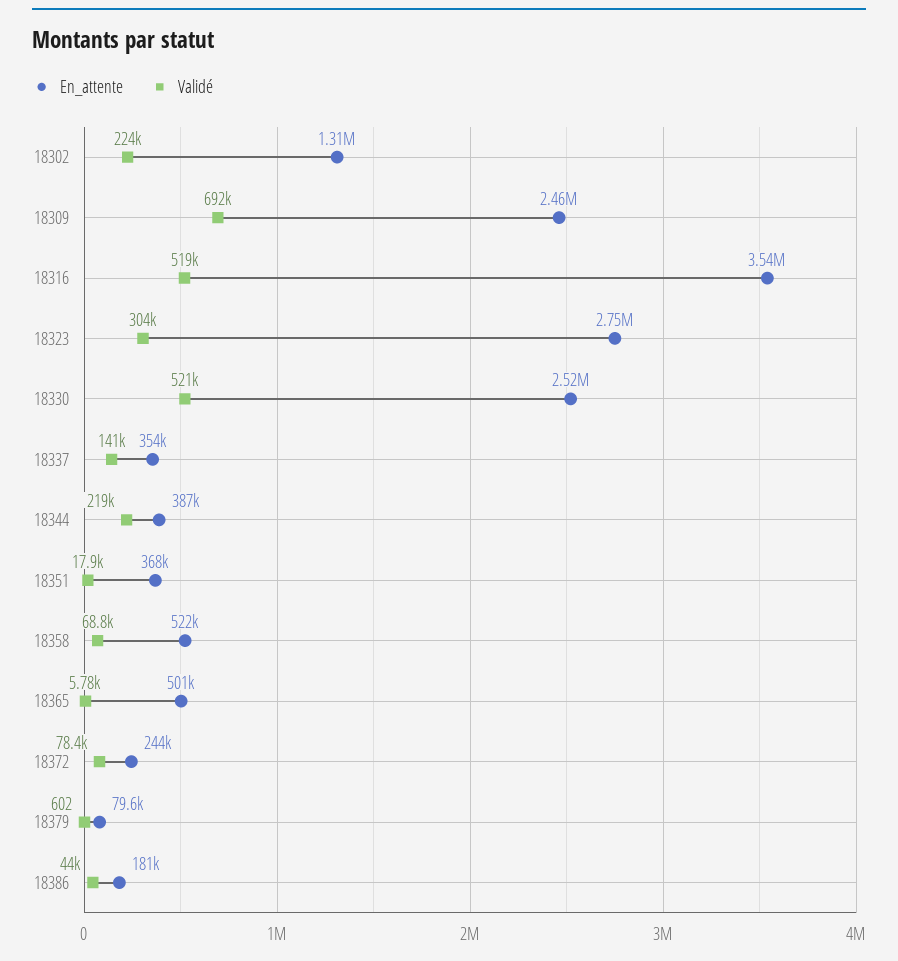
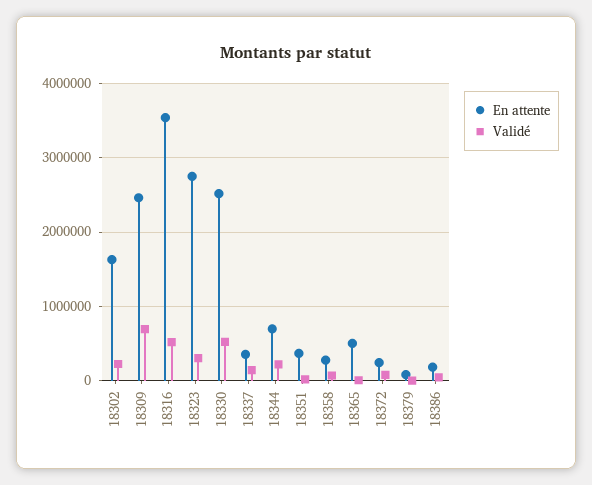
  {
    "En_attente": {
-     "18302": 1310000,
+     "18302": 1600000,
      "18309": 2460000,
      "18316": 3540000,
      "18323": 2750000,
      "18330": 2520000,
      "18337": 354000,
-     "18344": 387000,
+     "18344": 700000,
      "18351": 368000,
-     "18358": 522000,
+     "18358": 300000,
      "18365": 501000,
      "18372": 244000,
      "18379": 79600,
      "18386": 181000
    },
    "Validé": {
      "18302": 224000,
      "18309": 692000,
      "18316": 519000,
      "18323": 304000,
      "18330": 521000,
      "18337": 141000,
      "18344": 219000,
      "18351": 17900,
      "18358": 68800,
      "18365": 5780,
      "18372": 78400,
      "18379": 602,
      "18386": 44000
    }
  }

